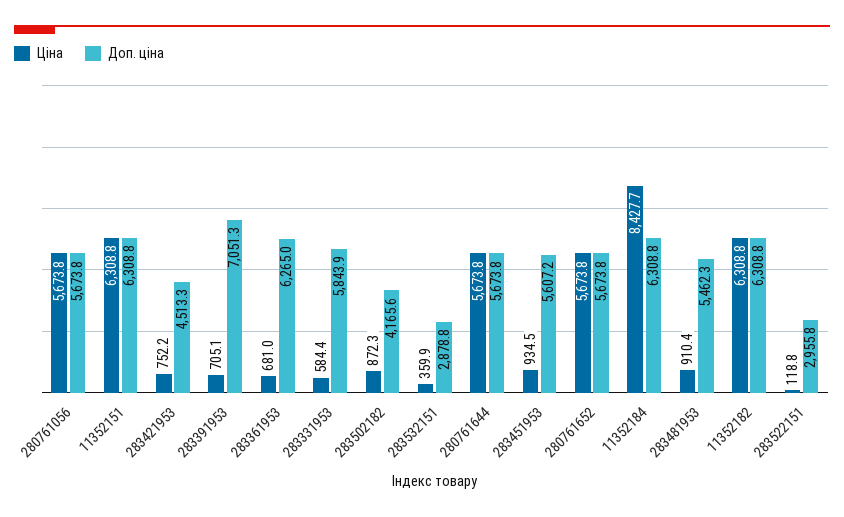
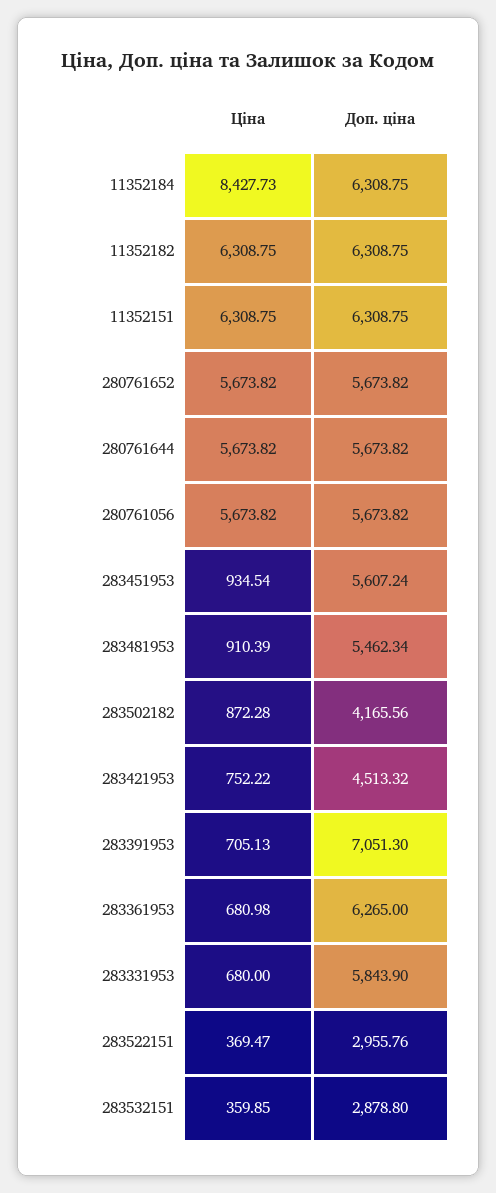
  {
    "Ціна": {
      "280761056": 5673.82,
      "11352151": 6308.75,
      "283421953": 752.22,
      "283391953": 705.13,
      "283361953": 680.98,
-     "283331953": 584.4,
+     "283331953": 680,
      "283502182": 872.28,
      "283532151": 359.85,
      "280761644": 5673.82,
      "283451953": 934.54,
      "280761652": 5673.82,
      "11352184": 8427.73,
      "283481953": 910.39,
      "11352182": 6308.75,
-     "283522151": 118.8
+     "283522151": 369.47
    },
    "Доп. ціна": {
      "280761056": 5673.82,
      "11352151": 6308.75,
      "283421953": 4513.32,
      "283391953": 7051.3,
      "283361953": 6265,
      "283331953": 5843.9,
      "283502182": 4165.56,
      "283532151": 2878.8,
      "280761644": 5673.82,
      "283451953": 5607.24,
      "280761652": 5673.82,
      "11352184": 6308.75,
      "283481953": 5462.34,
      "11352182": 6308.75,
      "283522151": 2955.76
    }
  }

